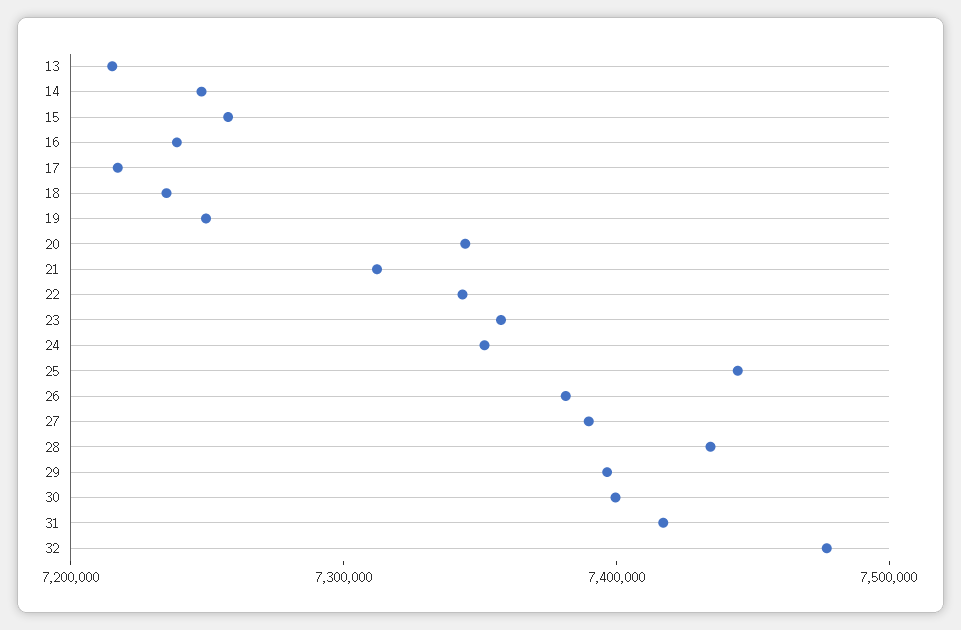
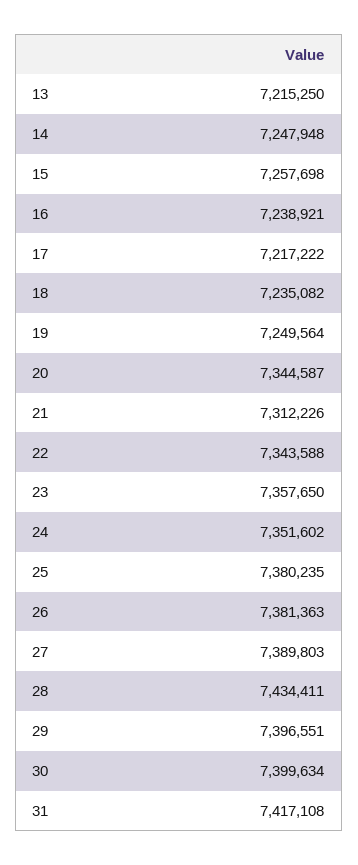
  {
    "13": 7215250,
    "14": 7247948,
    "15": 7257698,
    "16": 7238921,
    "17": 7217222,
    "18": 7235082,
    "19": 7249564,
    "20": 7344587,
    "21": 7312226,
    "22": 7343588,
    "23": 7357650,
    "24": 7351602,
-   "25": 7440000,
+   "25": 7380235,
    "26": 7381363,
    "27": 7389803,
    "28": 7434411,
    "29": 7396551,
    "30": 7399634,
-   "31": 7417108,
+   "31": 7417108
-   "32": 7480000
  }

